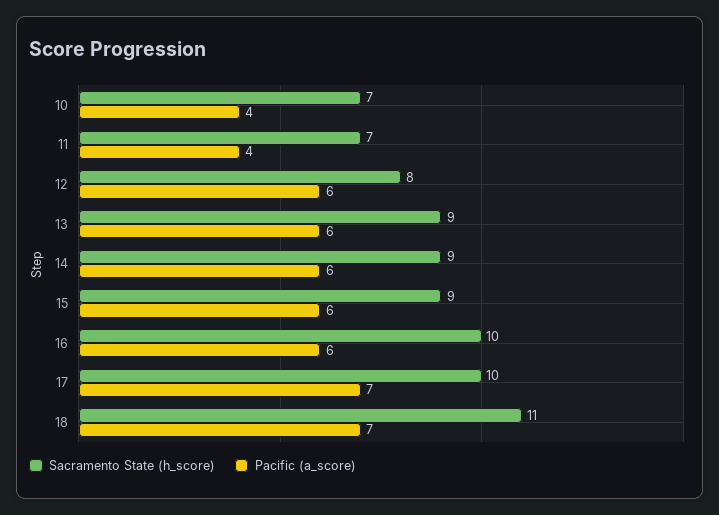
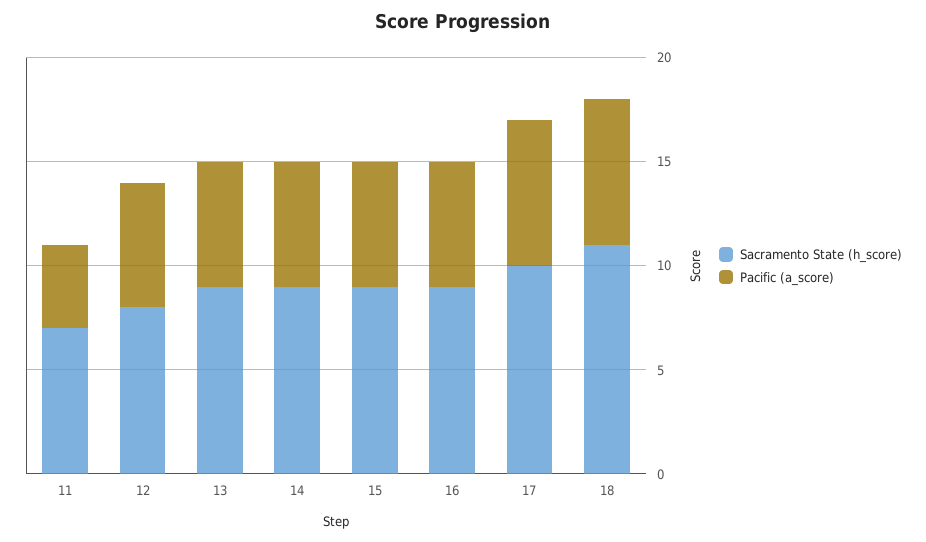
  {
    "Sacramento State (h_score)": {
-     "10": 7,
      "11": 7,
      "12": 8,
      "13": 9,
      "14": 9,
      "15": 9,
-     "16": 10,
+     "16": 9,
      "17": 10,
      "18": 11
    },
    "Pacific (a_score)": {
-     "10": 4,
      "11": 4,
      "12": 6,
      "13": 6,
      "14": 6,
      "15": 6,
      "16": 6,
      "17": 7,
      "18": 7
    }
  }

